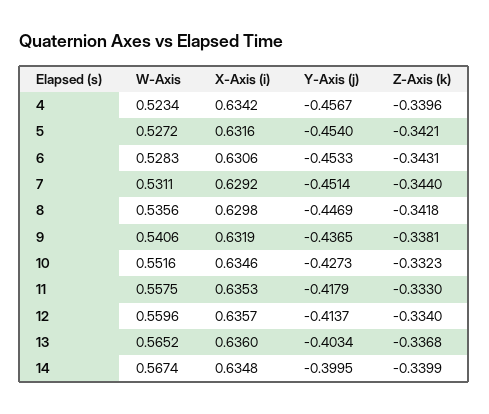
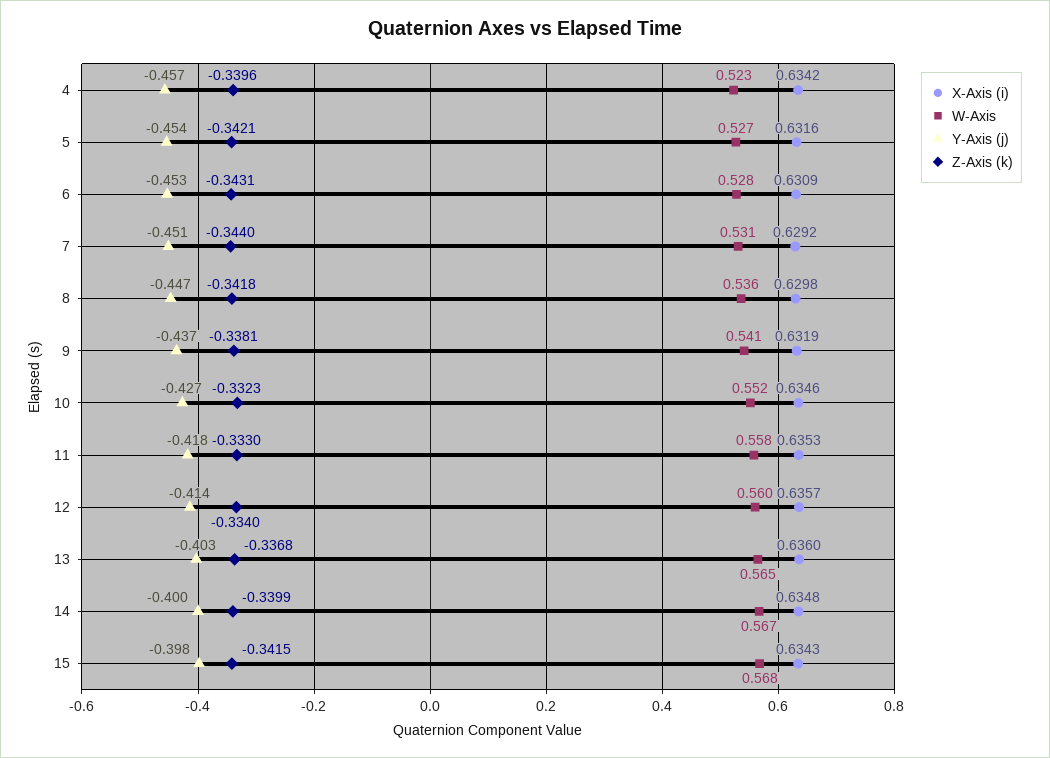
  {
    "W-Axis": {
      "4": 0.5234,
      "5": 0.5272,
      "6": 0.5283,
      "7": 0.5311,
      "8": 0.5356,
      "9": 0.5406,
      "10": 0.5516,
      "11": 0.5575,
      "12": 0.5596,
      "13": 0.5652,
-     "14": 0.5674
+     "14": 0.5674,
+     "15": 0.568
    },
    "X-Axis (i)": {
      "4": 0.6342,
      "5": 0.6316,
-     "6": 0.6306,
+     "6": 0.6309,
      "7": 0.6292,
      "8": 0.6298,
      "9": 0.6319,
      "10": 0.6346,
      "11": 0.6353,
      "12": 0.6357,
      "13": 0.636,
-     "14": 0.6348
+     "14": 0.6348,
+     "15": 0.6343
    },
    "Y-Axis (j)": {
      "4": -0.4567,
      "5": -0.454,
      "6": -0.4533,
      "7": -0.4514,
      "8": -0.4469,
      "9": -0.4365,
      "10": -0.4273,
      "11": -0.4179,
      "12": -0.4137,
      "13": -0.4034,
-     "14": -0.3995
+     "14": -0.3995,
+     "15": -0.398
    },
    "Z-Axis (k)": {
      "4": -0.3396,
      "5": -0.3421,
      "6": -0.3431,
      "7": -0.344,
      "8": -0.3418,
      "9": -0.3381,
      "10": -0.3323,
      "11": -0.333,
      "12": -0.334,
      "13": -0.3368,
-     "14": -0.3399
+     "14": -0.3399,
+     "15": -0.3415
    }
  }

